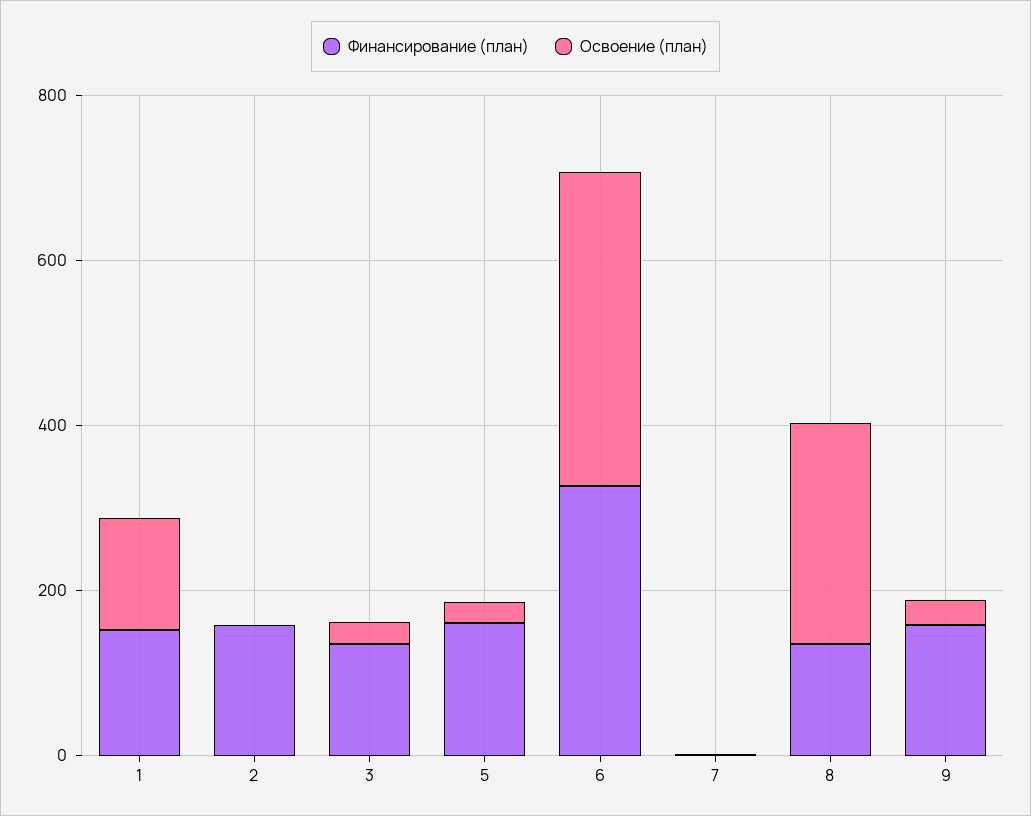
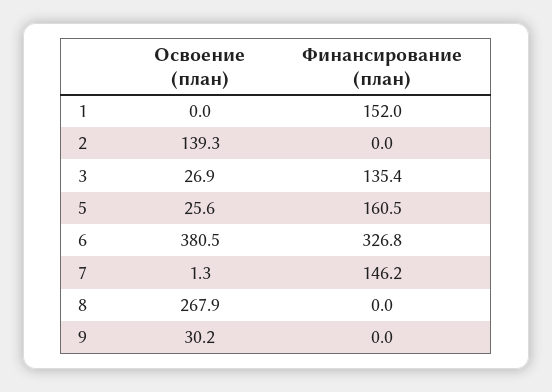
  {
    "Финансирование (план)": {
      "1": 152,
-     "2": 150,
+     "2": 0,
      "3": 135.4,
      "5": 160.5,
      "6": 326.8,
-     "7": 0,
+     "7": 146.2,
-     "8": 150,
+     "8": 0,
-     "9": 150
+     "9": 0
    },
    "Освоение (план)": {
-     "1": 150,
+     "1": 0,
-     "2": 0,
+     "2": 139.3,
      "3": 26.9,
      "5": 25.6,
      "6": 380.5,
      "7": 1.3,
      "8": 267.9,
      "9": 30.2
    }
  }

